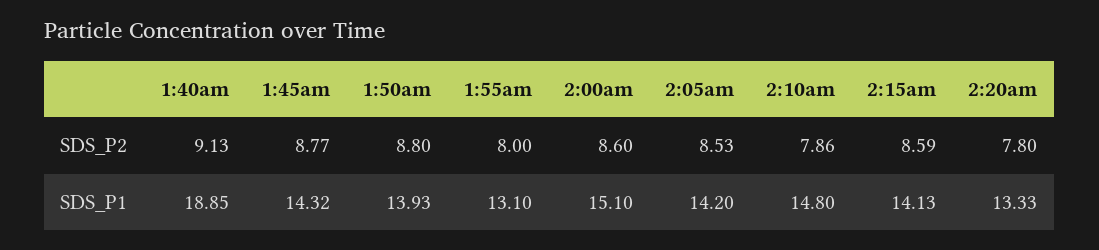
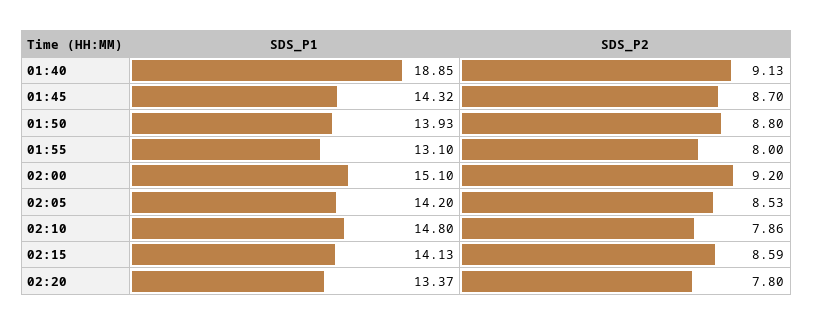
  {
    "1:40am": {
      "SDS_P2": 9.13,
      "SDS_P1": 18.85
    },
    "1:45am": {
-     "SDS_P2": 8.77,
+     "SDS_P2": 8.7,
      "SDS_P1": 14.32
    },
    "1:50am": {
      "SDS_P2": 8.8,
      "SDS_P1": 13.93
    },
    "1:55am": {
      "SDS_P2": 8,
      "SDS_P1": 13.1
    },
    "2:00am": {
-     "SDS_P2": 8.6,
+     "SDS_P2": 9.2,
      "SDS_P1": 15.1
    },
    "2:05am": {
      "SDS_P2": 8.53,
      "SDS_P1": 14.2
    },
    "2:10am": {
      "SDS_P2": 7.86,
      "SDS_P1": 14.8
    },
    "2:15am": {
      "SDS_P2": 8.59,
      "SDS_P1": 14.13
    },
    "2:20am": {
      "SDS_P2": 7.8,
-     "SDS_P1": 13.33
+     "SDS_P1": 13.37
    }
  }

